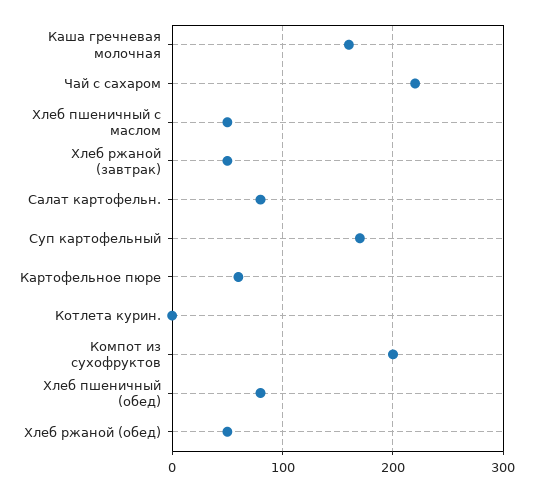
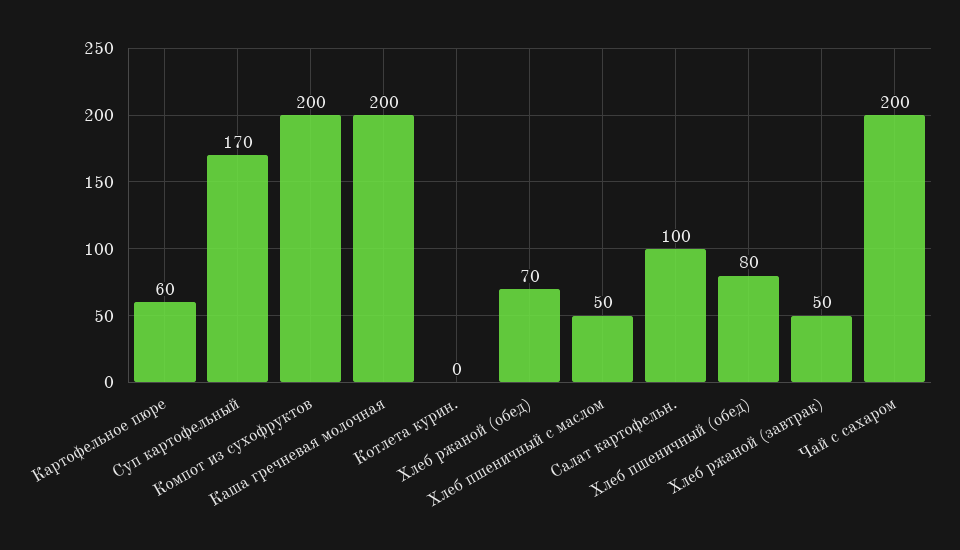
  {
-   "Каша гречневая молочная": 160,
+   "Каша гречневая молочная": 200,
-   "Чай с сахаром": 220,
+   "Чай с сахаром": 200,
    "Хлеб пшеничный с маслом": 50,
    "Хлеб ржаной (завтрак)": 50,
-   "Салат картофельн.": 80,
+   "Салат картофельн.": 100,
    "Суп картофельный": 170,
    "Картофельное пюре": 60,
    "Котлета курин.": 0,
    "Компот из сухофруктов": 200,
    "Хлеб пшеничный (обед)": 80,
-   "Хлеб ржаной (обед)": 50
+   "Хлеб ржаной (обед)": 70
  }

